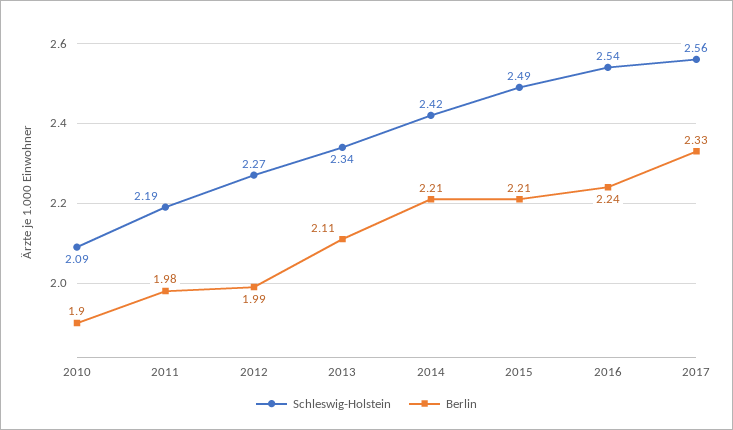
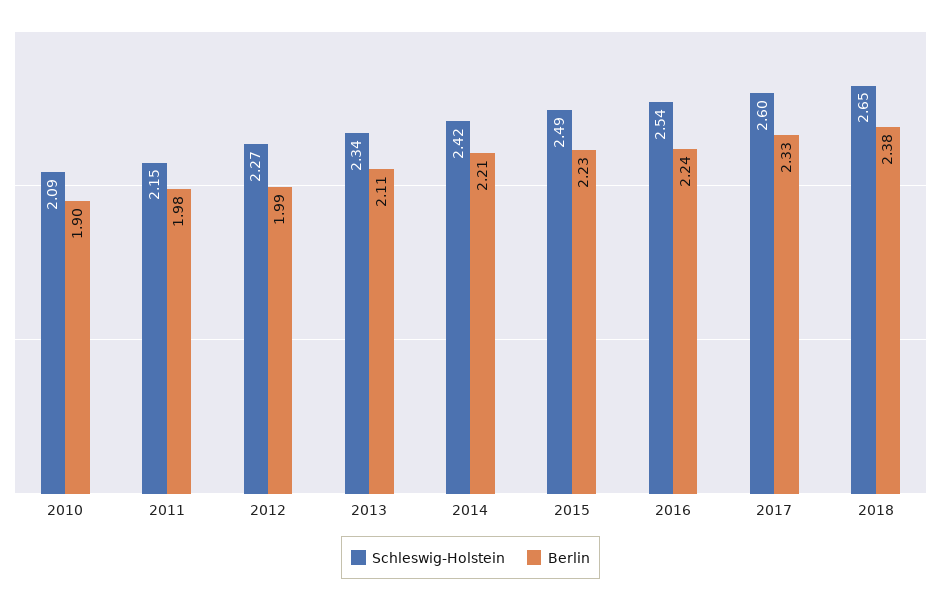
  {
    "Schleswig-Holstein": {
      "2010": 2.09,
-     "2011": 2.19,
+     "2011": 2.15,
      "2012": 2.27,
      "2013": 2.34,
      "2014": 2.42,
      "2015": 2.49,
      "2016": 2.54,
-     "2017": 2.56
+     "2017": 2.6,
+     "2018": 2.65
    },
    "Berlin": {
      "2010": 1.9,
      "2011": 1.98,
      "2012": 1.99,
      "2013": 2.11,
      "2014": 2.21,
-     "2015": 2.21,
+     "2015": 2.23,
      "2016": 2.24,
-     "2017": 2.33
+     "2017": 2.33,
+     "2018": 2.38
    }
  }

